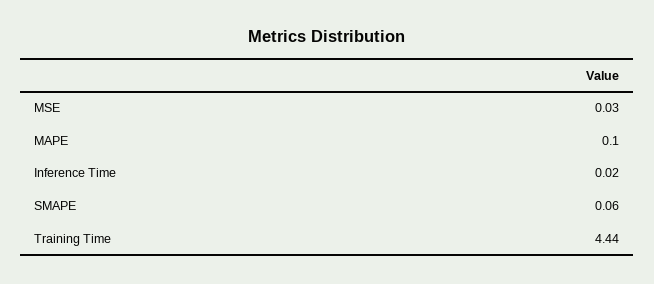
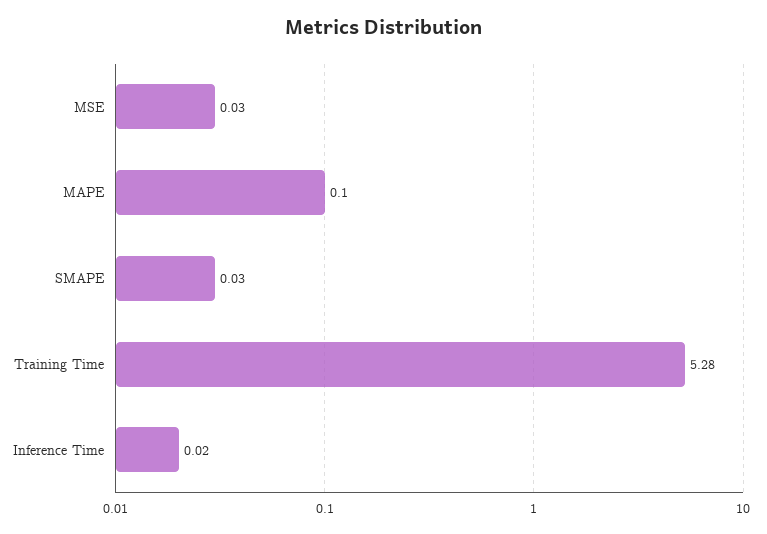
  {
    "MSE": 0.03,
    "MAPE": 0.1,
    "Inference Time": 0.02,
-   "SMAPE": 0.06,
+   "SMAPE": 0.03,
-   "Training Time": 4.44
+   "Training Time": 5.28
  }

